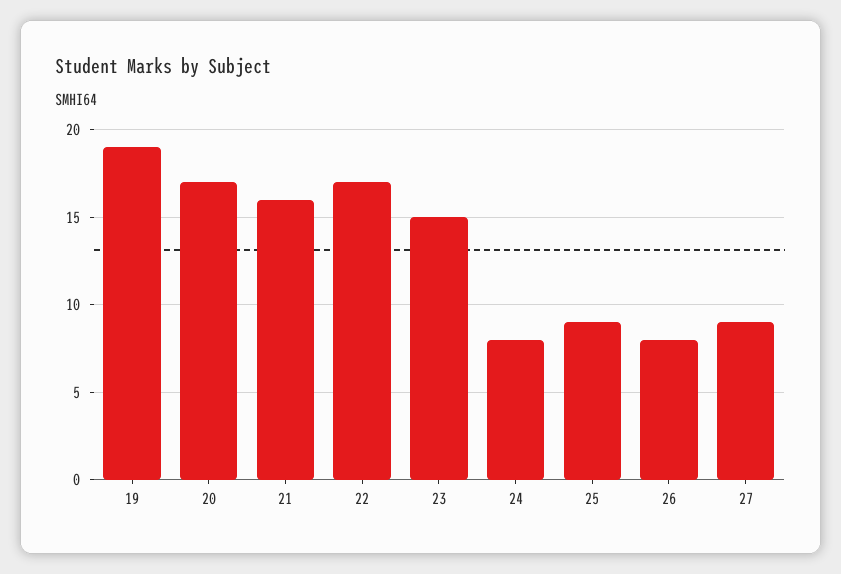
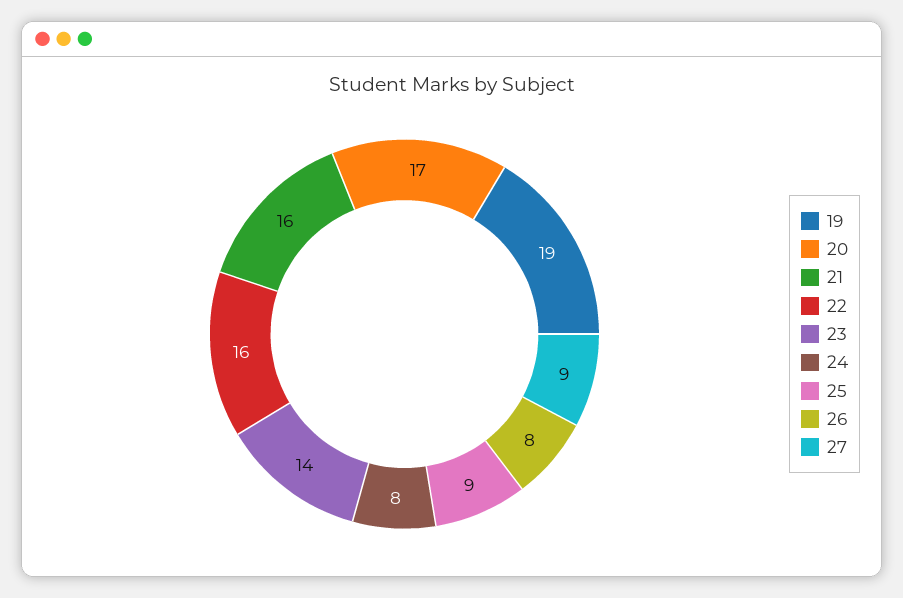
  {
    "19": 19,
    "20": 17,
    "21": 16,
-   "22": 17,
+   "22": 16,
-   "23": 15,
+   "23": 14,
    "24": 8,
    "25": 9,
    "26": 8,
    "27": 9
  }

